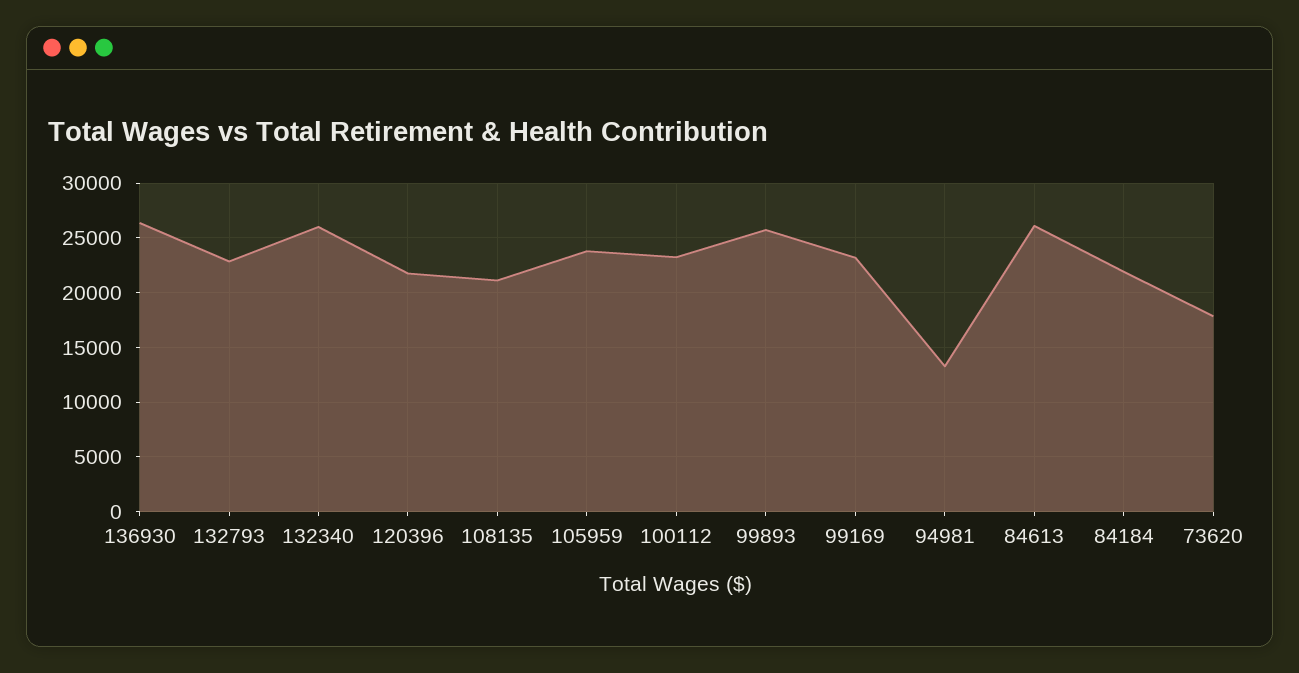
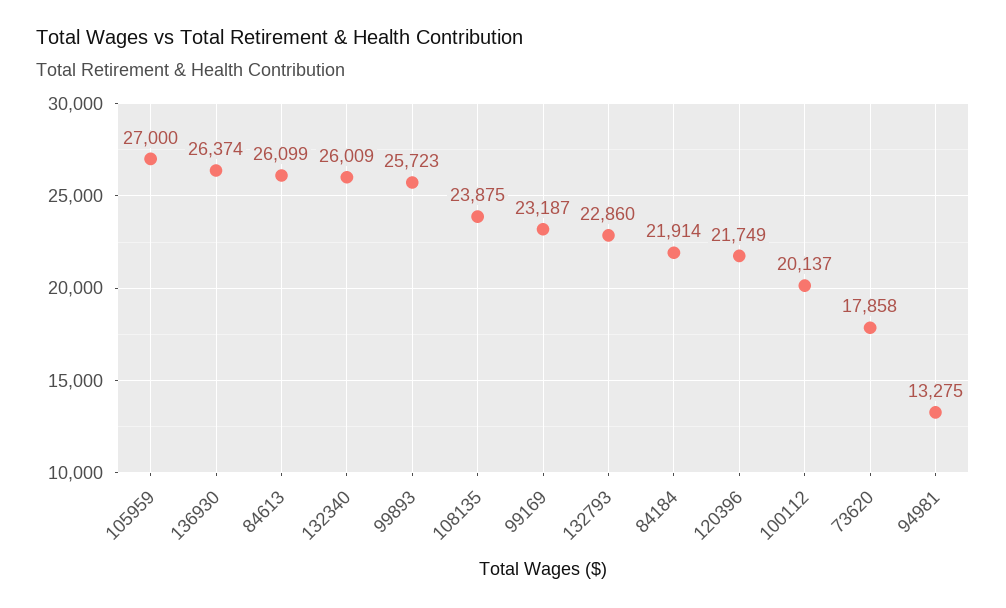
  {
    "136930": 26374,
    "132793": 22860,
    "132340": 26009,
    "120396": 21749,
-   "108135": 21000,
+   "108135": 23875,
-   "105959": 24000,
+   "105959": 27000,
-   "100112": 23000,
+   "100112": 20137,
    "99893": 25723,
    "99169": 23187,
    "94981": 13275,
    "84613": 26099,
    "84184": 21914,
    "73620": 17858
  }

